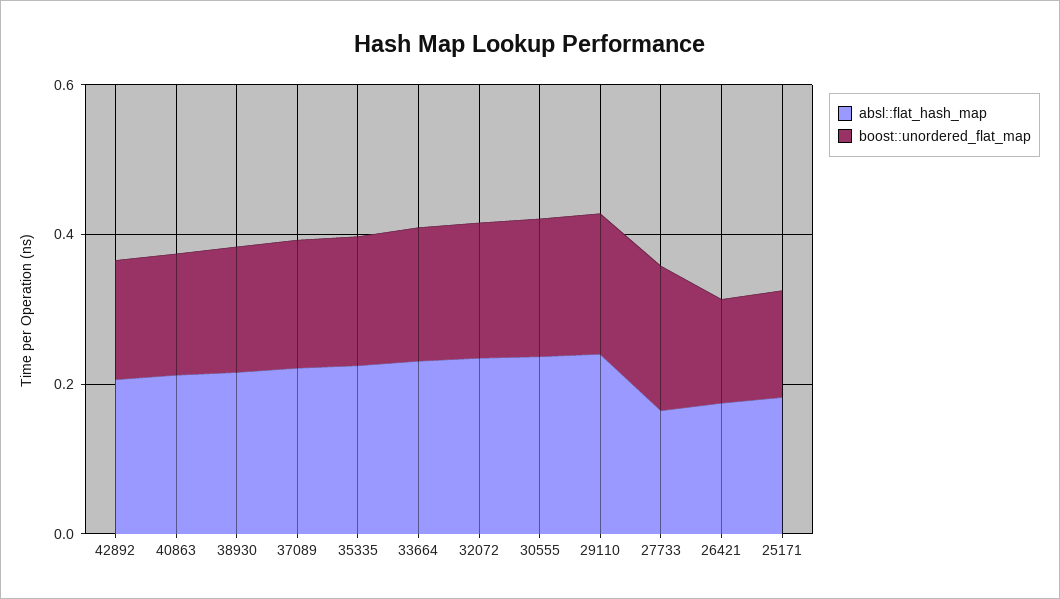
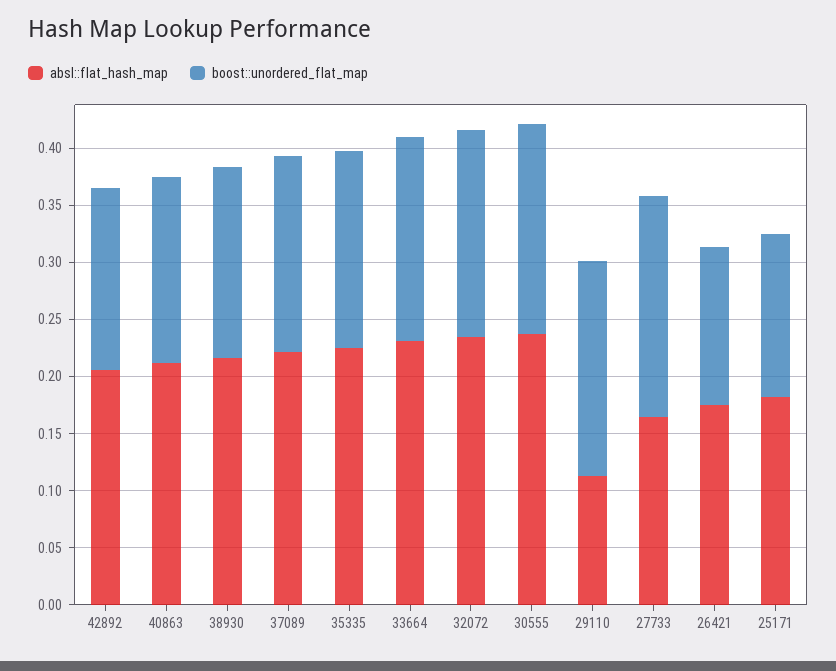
  {
    "absl::flat_hash_map": {
      "42892": 0.21,
      "40863": 0.21,
      "38930": 0.22,
      "37089": 0.22,
      "35335": 0.22,
      "33664": 0.23,
      "32072": 0.23,
      "30555": 0.24,
-     "29110": 0.25,
+     "29110": 0.11,
      "27733": 0.16,
      "26421": 0.17,
      "25171": 0.18
    },
    "boost::unordered_flat_map": {
      "42892": 0.16,
      "40863": 0.16,
      "38930": 0.17,
      "37089": 0.17,
      "35335": 0.17,
      "33664": 0.18,
      "32072": 0.18,
      "30555": 0.18,
      "29110": 0.19,
      "27733": 0.19,
      "26421": 0.14,
      "25171": 0.14
    }
  }

